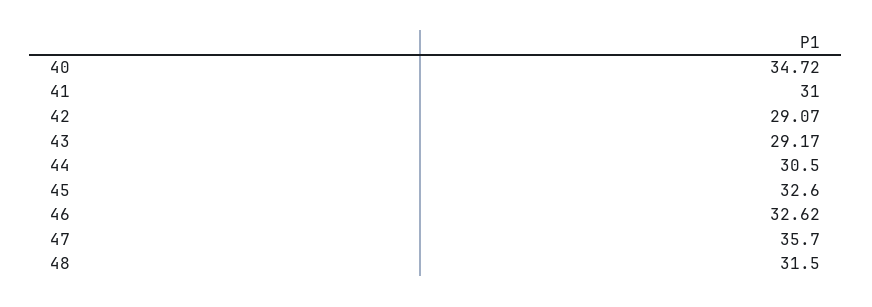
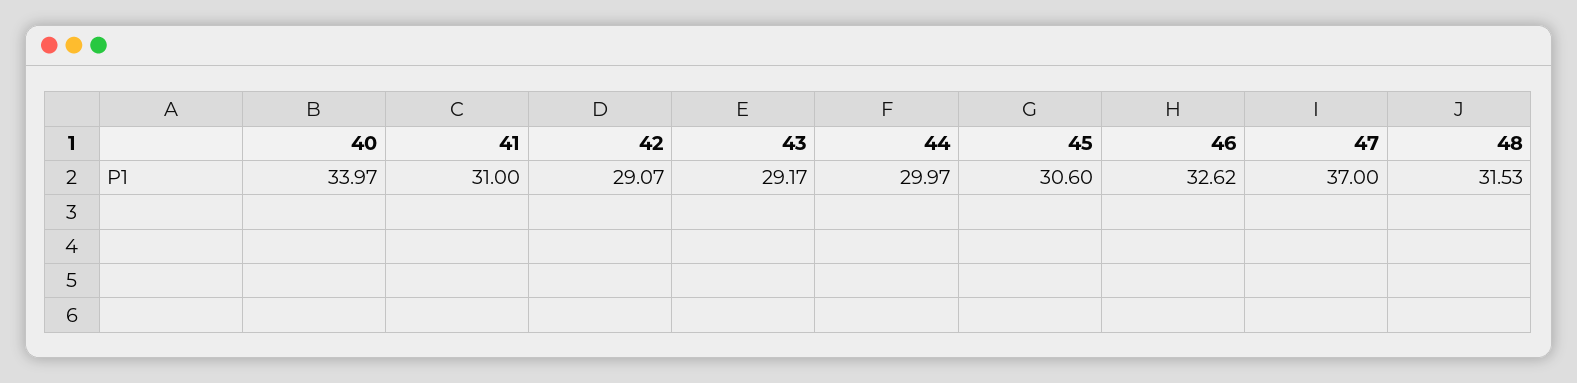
  {
-   "40": 34.72,
+   "40": 33.97,
    "41": 31,
    "42": 29.07,
    "43": 29.17,
-   "44": 30.5,
+   "44": 29.97,
-   "45": 32.6,
+   "45": 30.6,
    "46": 32.62,
-   "47": 35.7,
+   "47": 37,
-   "48": 31.5
+   "48": 31.53
  }

